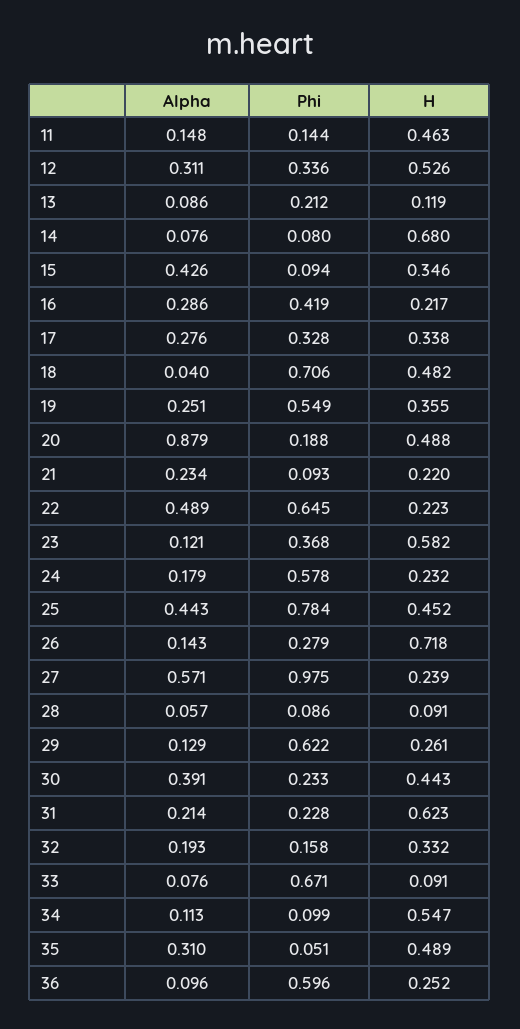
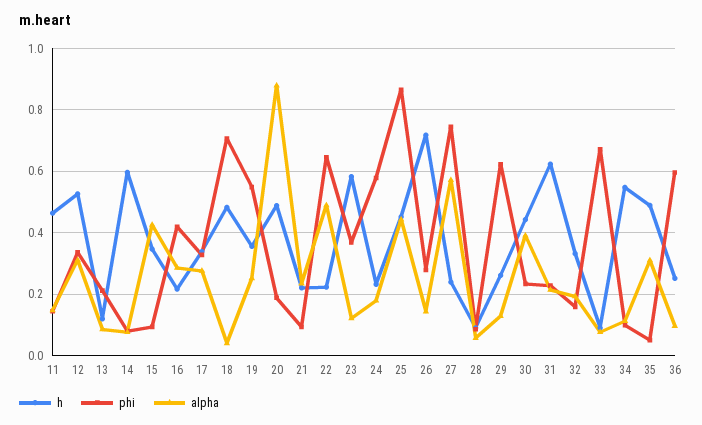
  {
    "Alpha": {
      "11": 0.148,
      "12": 0.311,
      "13": 0.086,
      "14": 0.076,
      "15": 0.426,
      "16": 0.286,
      "17": 0.276,
      "18": 0.04,
      "19": 0.251,
      "20": 0.879,
      "21": 0.234,
      "22": 0.489,
      "23": 0.121,
      "24": 0.179,
      "25": 0.443,
      "26": 0.143,
      "27": 0.571,
      "28": 0.057,
      "29": 0.129,
      "30": 0.391,
      "31": 0.214,
      "32": 0.193,
      "33": 0.076,
      "34": 0.113,
      "35": 0.31,
      "36": 0.096
    },
    "Phi": {
      "11": 0.144,
      "12": 0.336,
      "13": 0.212,
      "14": 0.08,
      "15": 0.094,
      "16": 0.419,
      "17": 0.328,
      "18": 0.706,
      "19": 0.549,
      "20": 0.188,
      "21": 0.093,
      "22": 0.645,
      "23": 0.368,
      "24": 0.578,
-     "25": 0.784,
+     "25": 0.86,
      "26": 0.279,
-     "27": 0.975,
+     "27": 0.74,
      "28": 0.086,
      "29": 0.622,
      "30": 0.233,
      "31": 0.228,
      "32": 0.158,
      "33": 0.671,
      "34": 0.099,
      "35": 0.051,
      "36": 0.596
    },
    "H": {
      "11": 0.463,
      "12": 0.526,
      "13": 0.119,
-     "14": 0.68,
+     "14": 0.6,
      "15": 0.346,
      "16": 0.217,
      "17": 0.338,
      "18": 0.482,
      "19": 0.355,
      "20": 0.488,
      "21": 0.22,
      "22": 0.223,
      "23": 0.582,
      "24": 0.232,
      "25": 0.452,
      "26": 0.718,
      "27": 0.239,
      "28": 0.091,
      "29": 0.261,
      "30": 0.443,
      "31": 0.623,
      "32": 0.332,
      "33": 0.091,
      "34": 0.547,
      "35": 0.489,
      "36": 0.252
    }
  }

